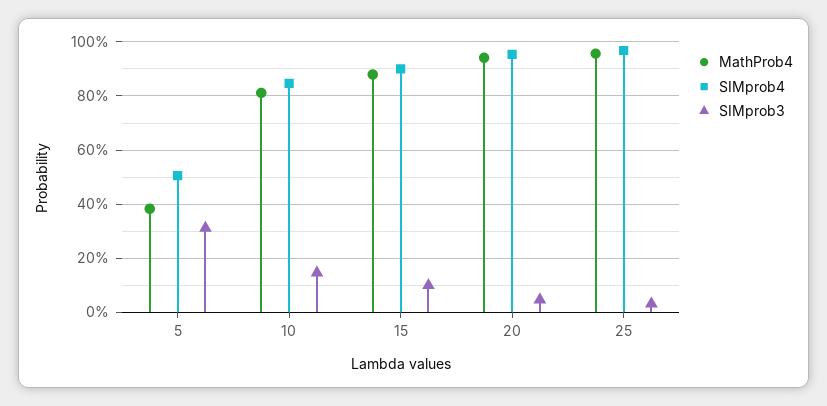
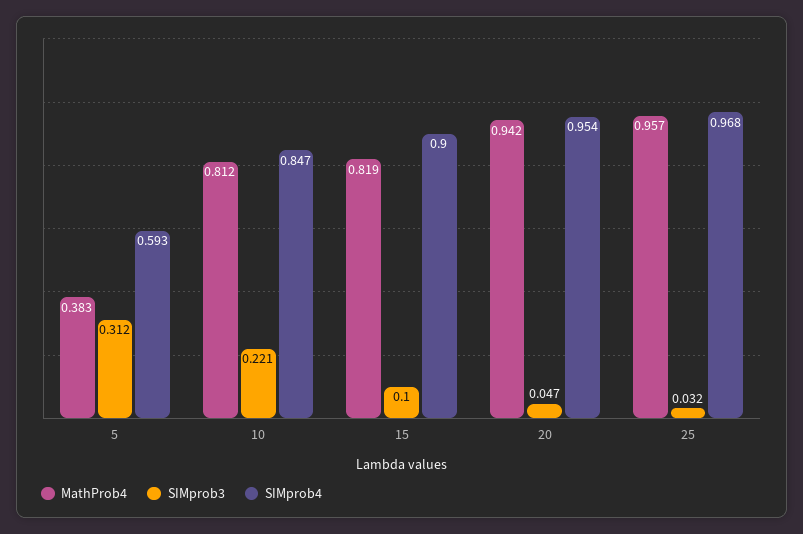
  {
    "MathProb4": {
      "5": 0.383,
      "10": 0.812,
-     "15": 0.875,
+     "15": 0.819,
      "20": 0.942,
      "25": 0.957
    },
    "SIMprob4": {
-     "5": 0.5,
+     "5": 0.593,
      "10": 0.847,
      "15": 0.9,
      "20": 0.954,
      "25": 0.968
    },
    "SIMprob3": {
      "5": 0.312,
-     "10": 0.15,
+     "10": 0.221,
      "15": 0.1,
      "20": 0.047,
      "25": 0.032
    }
  }

